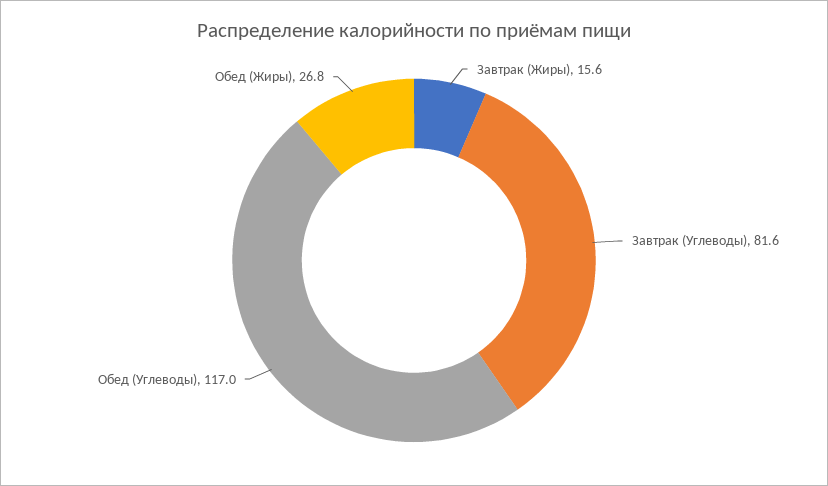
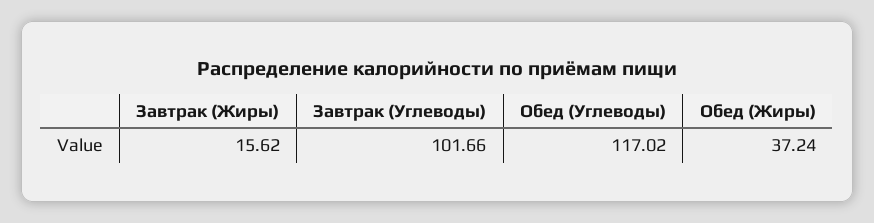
  {
    "Завтрак (Жиры)": 15.62,
-   "Завтрак (Углеводы)": 81.6,
+   "Завтрак (Углеводы)": 101.66,
    "Обед (Углеводы)": 117.02,
-   "Обед (Жиры)": 26.8
+   "Обед (Жиры)": 37.24
  }

